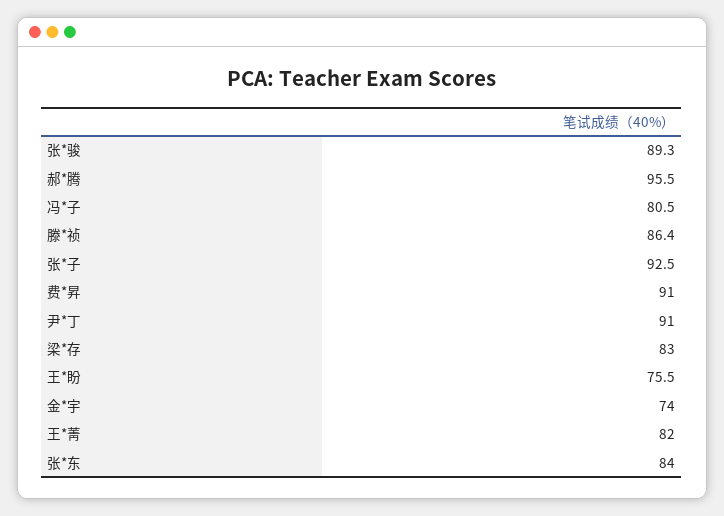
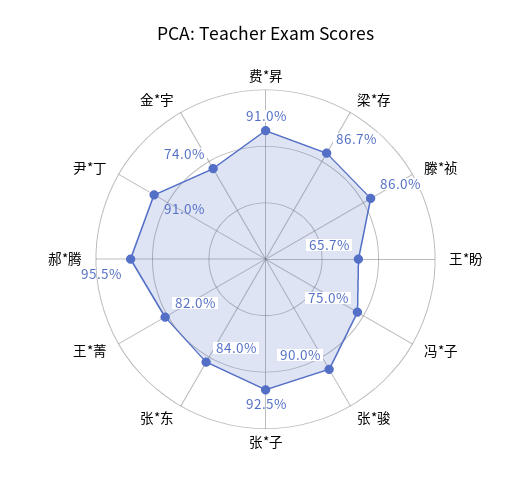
  {
-   "张*骏": 89.3,
+   "张*骏": 90,
    "郝*腾": 95.5,
-   "冯*子": 80.5,
+   "冯*子": 75,
-   "滕*祯": 86.4,
+   "滕*祯": 86,
    "张*子": 92.5,
    "费*昇": 91,
    "尹*丁": 91,
-   "梁*存": 83,
+   "梁*存": 86.7,
-   "王*盼": 75.5,
+   "王*盼": 65.7,
    "金*宇": 74,
    "王*菁": 82,
    "张*东": 84
  }

